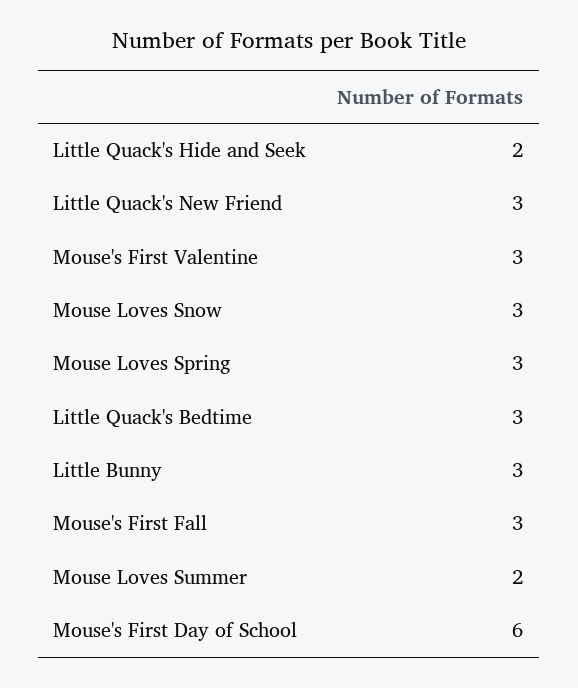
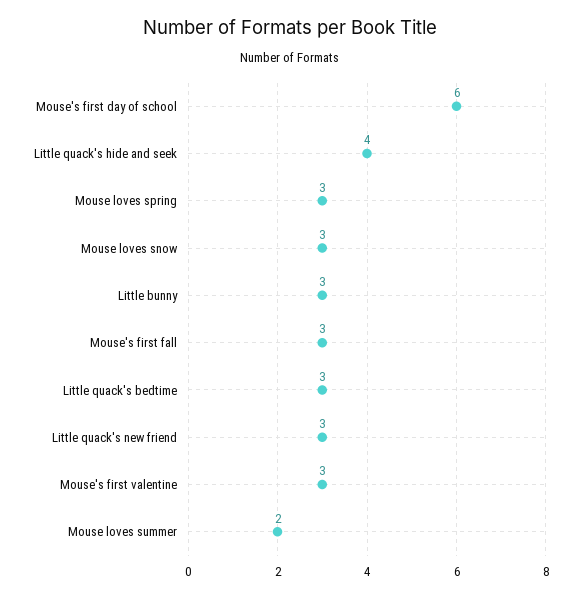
  {
-   "Little Quack's Hide and Seek": 2,
+   "Little Quack's Hide and Seek": 4,
    "Little Quack's New Friend": 3,
    "Mouse's First Valentine": 3,
    "Mouse Loves Snow": 3,
    "Mouse Loves Spring": 3,
    "Little Quack's Bedtime": 3,
    "Little Bunny": 3,
    "Mouse's First Fall": 3,
    "Mouse Loves Summer": 2,
    "Mouse's First Day of School": 6
  }

